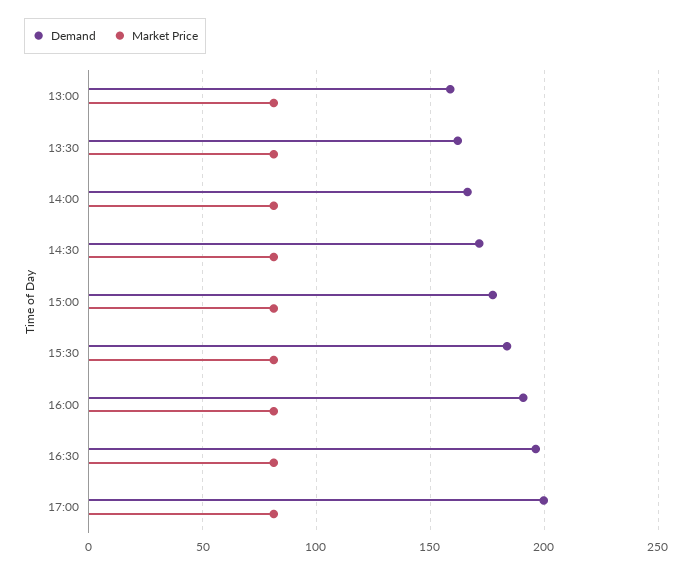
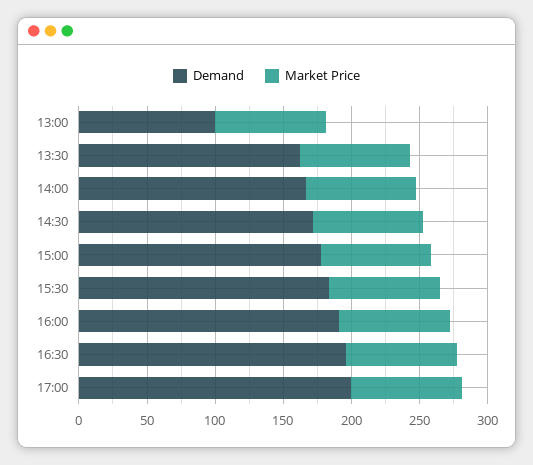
  {
    "Demand": {
-     "13:00": 160,
+     "13:00": 100,
      "13:30": 160,
      "14:00": 165,
      "14:30": 170,
      "15:00": 175,
      "15:30": 185,
      "16:00": 190,
      "16:30": 195,
      "17:00": 200
    },
    "Market Price": {
      "13:00": 80,
      "13:30": 80,
      "14:00": 80,
      "14:30": 80,
      "15:00": 80,
      "15:30": 80,
      "16:00": 80,
      "16:30": 80,
      "17:00": 80
    }
  }

